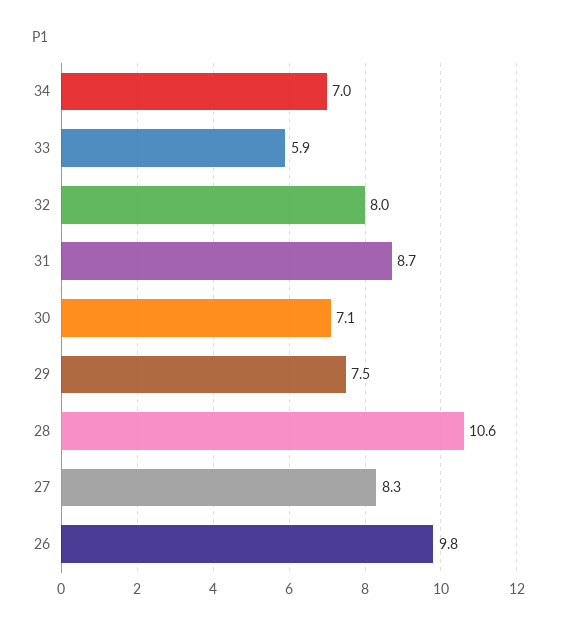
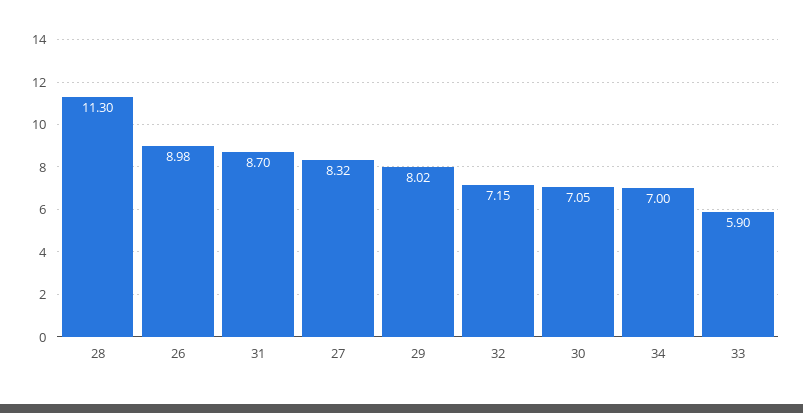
  {
    "34": 7,
    "33": 5.9,
-   "32": 8,
+   "32": 7.15,
    "31": 8.7,
    "30": 7.05,
-   "29": 7.5,
+   "29": 8.02,
-   "28": 10.6,
+   "28": 11.3,
    "27": 8.32,
-   "26": 9.8
+   "26": 8.98
  }

